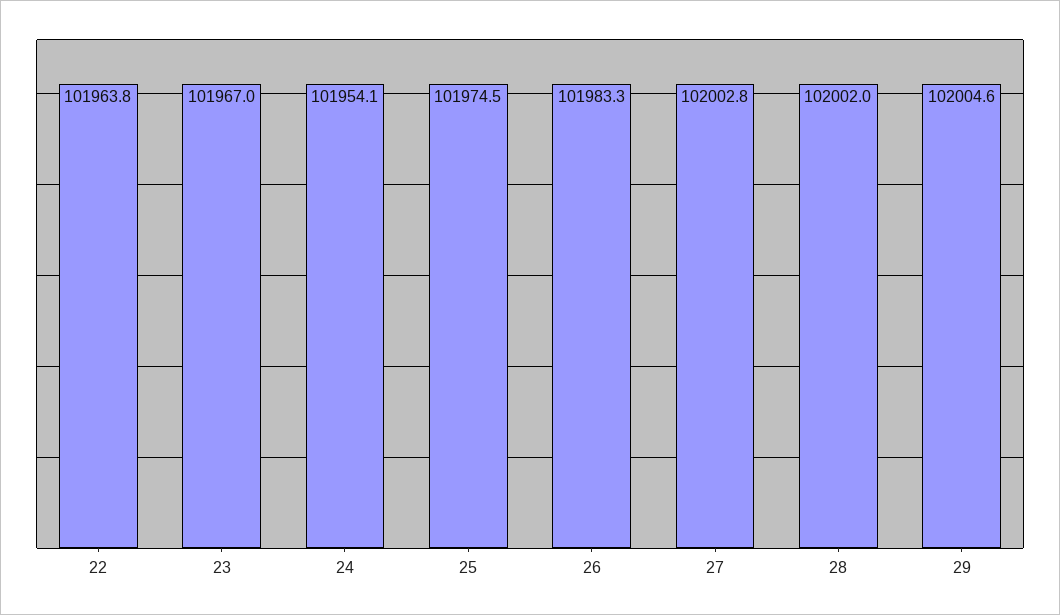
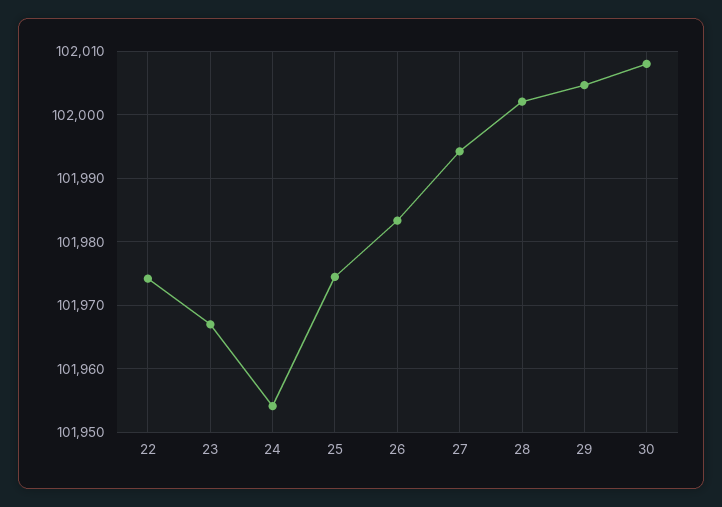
  {
-   "22": 101963.8,
+   "22": 101974,
    "23": 101967,
    "24": 101954.1,
    "25": 101974.5,
    "26": 101983.3,
-   "27": 102002.8,
+   "27": 101994,
    "28": 102002,
-   "29": 102004.6
+   "29": 102004.6,
+   "30": 102008
  }

